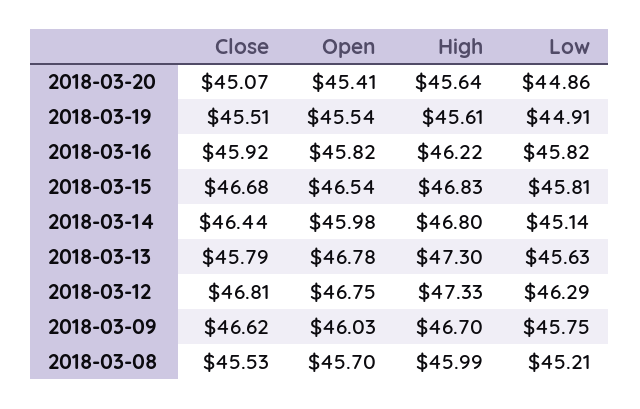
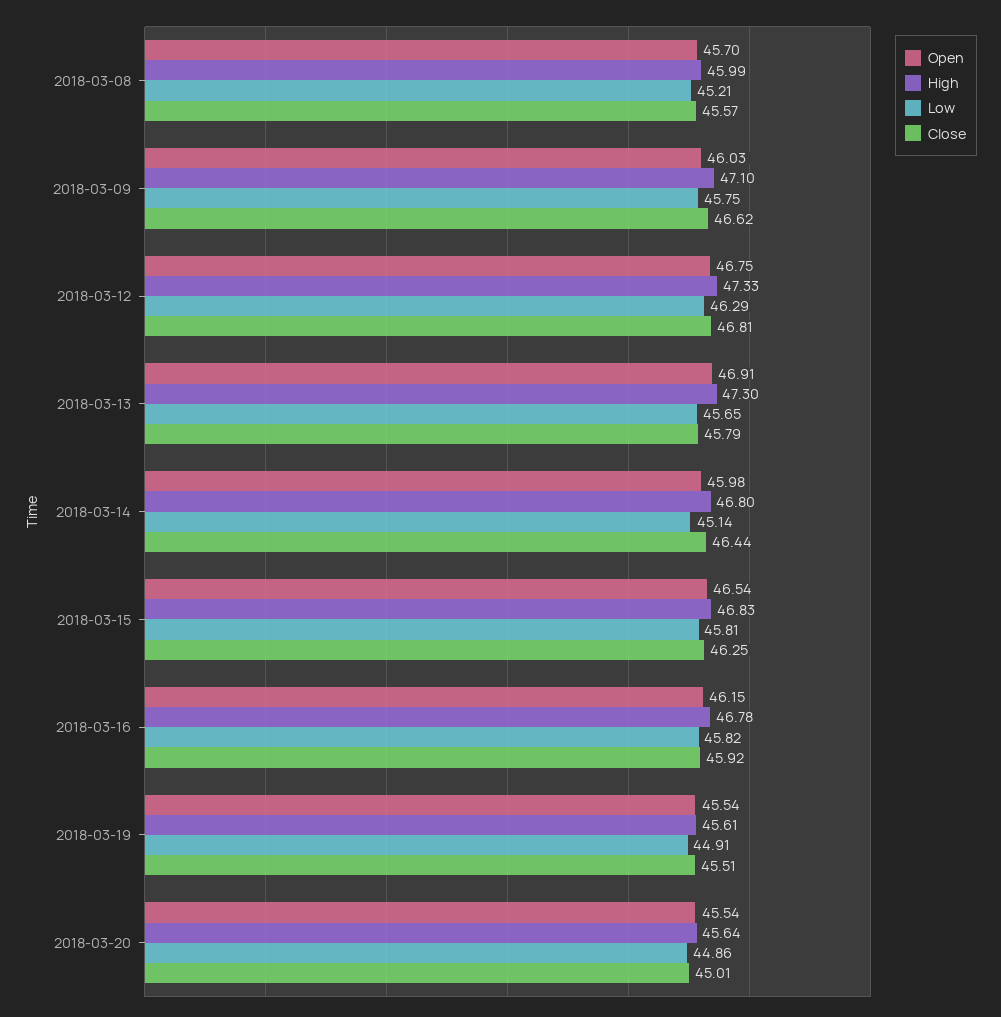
  {
    "Close": {
-     "2018-03-20": 45.07,
+     "2018-03-20": 45.01,
      "2018-03-19": 45.51,
      "2018-03-16": 45.92,
-     "2018-03-15": 46.68,
+     "2018-03-15": 46.25,
      "2018-03-14": 46.44,
      "2018-03-13": 45.79,
      "2018-03-12": 46.81,
      "2018-03-09": 46.62,
-     "2018-03-08": 45.53
+     "2018-03-08": 45.57
    },
    "Open": {
-     "2018-03-20": 45.41,
+     "2018-03-20": 45.54,
      "2018-03-19": 45.54,
-     "2018-03-16": 45.82,
+     "2018-03-16": 46.15,
      "2018-03-15": 46.54,
      "2018-03-14": 45.98,
-     "2018-03-13": 46.78,
+     "2018-03-13": 46.91,
      "2018-03-12": 46.75,
      "2018-03-09": 46.03,
      "2018-03-08": 45.7
    },
    "High": {
      "2018-03-20": 45.64,
      "2018-03-19": 45.61,
-     "2018-03-16": 46.22,
+     "2018-03-16": 46.78,
      "2018-03-15": 46.83,
      "2018-03-14": 46.8,
      "2018-03-13": 47.3,
      "2018-03-12": 47.33,
-     "2018-03-09": 46.7,
+     "2018-03-09": 47.1,
      "2018-03-08": 45.99
    },
    "Low": {
      "2018-03-20": 44.86,
      "2018-03-19": 44.91,
      "2018-03-16": 45.82,
      "2018-03-15": 45.81,
      "2018-03-14": 45.14,
-     "2018-03-13": 45.63,
+     "2018-03-13": 45.65,
      "2018-03-12": 46.29,
      "2018-03-09": 45.75,
      "2018-03-08": 45.21
    }
  }

